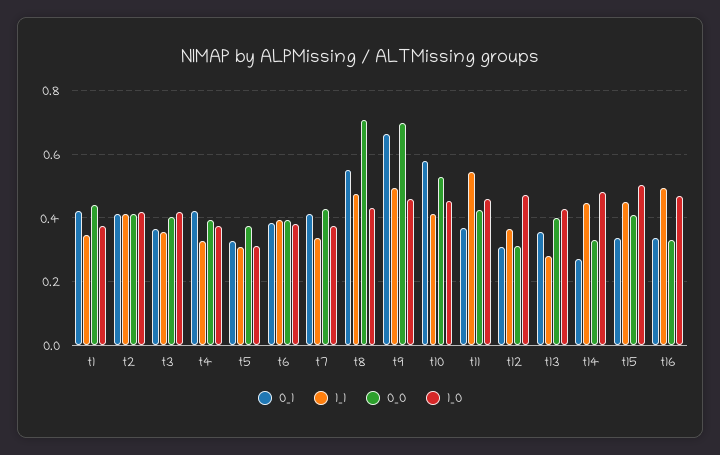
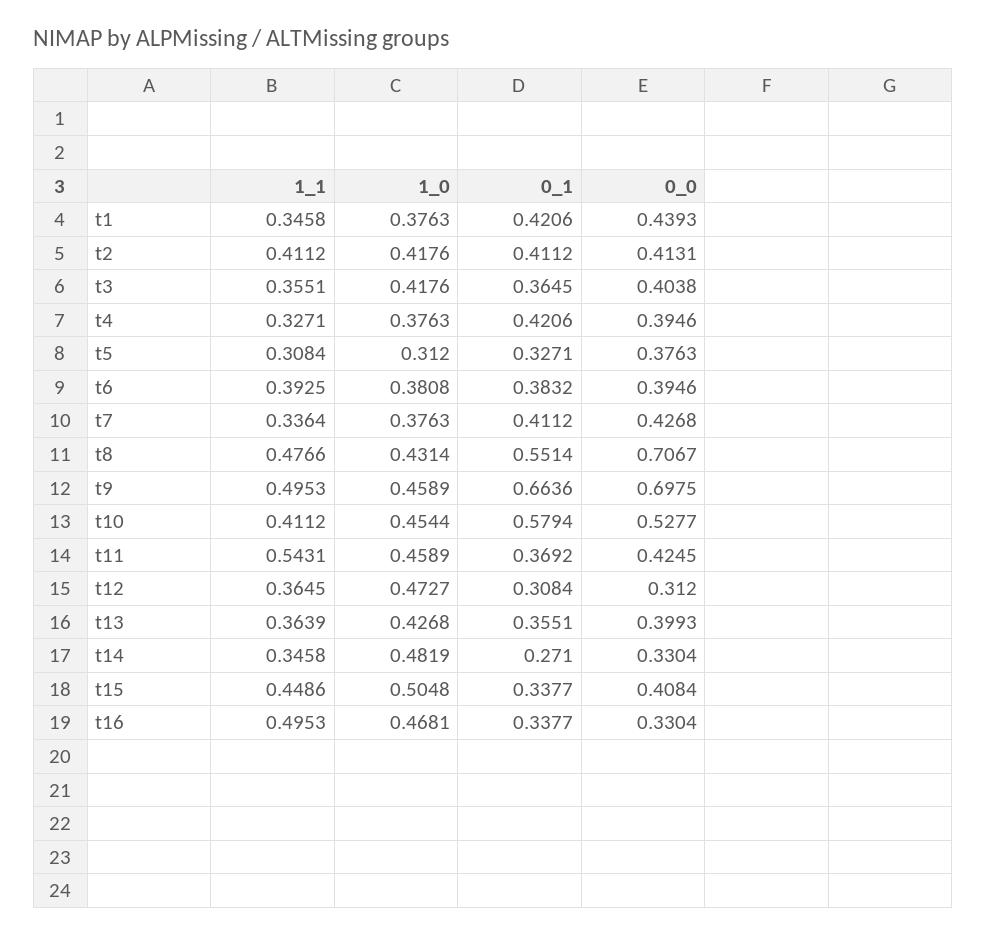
  {
    "0_1": {
      "t1": 0.4206,
      "t2": 0.4112,
      "t3": 0.3645,
      "t4": 0.4206,
      "t5": 0.3271,
      "t6": 0.3832,
      "t7": 0.4112,
      "t8": 0.5514,
      "t9": 0.6636,
      "t10": 0.5794,
      "t11": 0.3692,
      "t12": 0.3084,
      "t13": 0.3551,
      "t14": 0.271,
      "t15": 0.3377,
      "t16": 0.3377
    },
    "1_1": {
      "t1": 0.3458,
      "t2": 0.4112,
      "t3": 0.3551,
      "t4": 0.3271,
      "t5": 0.3084,
      "t6": 0.3925,
      "t7": 0.3364,
      "t8": 0.4766,
      "t9": 0.4953,
      "t10": 0.4112,
      "t11": 0.5431,
      "t12": 0.3645,
-     "t13": 0.28,
+     "t13": 0.3639,
-     "t14": 0.44,
+     "t14": 0.3458,
      "t15": 0.4486,
      "t16": 0.4953
    },
    "0_0": {
      "t1": 0.4393,
      "t2": 0.4131,
      "t3": 0.4038,
      "t4": 0.3946,
      "t5": 0.3763,
      "t6": 0.3946,
      "t7": 0.4268,
      "t8": 0.7067,
      "t9": 0.6975,
      "t10": 0.5277,
      "t11": 0.4245,
      "t12": 0.312,
      "t13": 0.3993,
      "t14": 0.3304,
      "t15": 0.4084,
      "t16": 0.3304
    },
    "1_0": {
      "t1": 0.3763,
      "t2": 0.4176,
      "t3": 0.4176,
      "t4": 0.3763,
      "t5": 0.312,
      "t6": 0.3808,
      "t7": 0.3763,
      "t8": 0.4314,
      "t9": 0.4589,
      "t10": 0.4544,
      "t11": 0.4589,
      "t12": 0.4727,
      "t13": 0.4268,
      "t14": 0.4819,
      "t15": 0.5048,
      "t16": 0.4681
    }
  }

